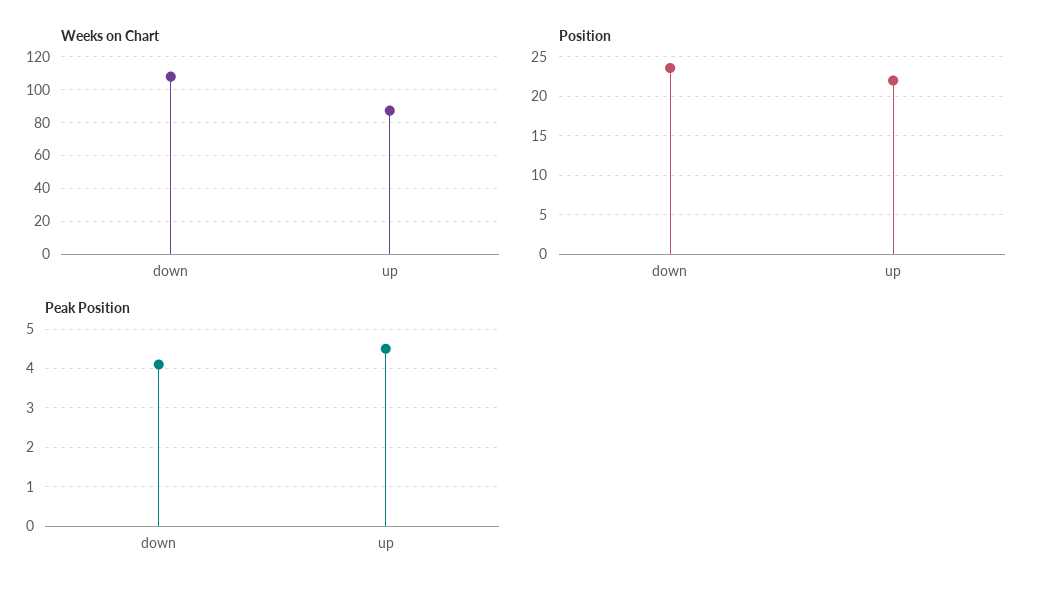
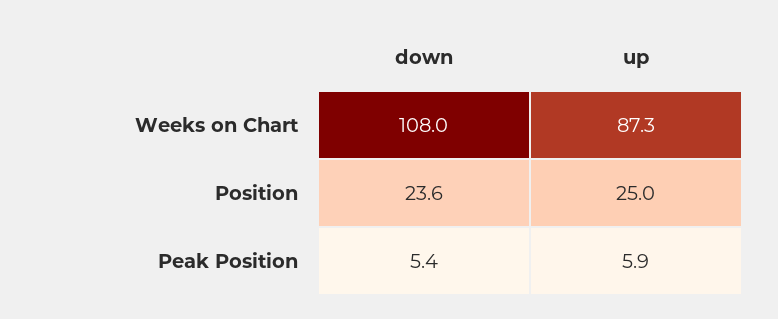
  {
    "Weeks on Chart": {
      "down": 108,
      "up": 87.3
    },
    "Position": {
      "down": 23.6,
-     "up": 22
+     "up": 25
    },
    "Peak Position": {
-     "down": 4,
+     "down": 5.4,
-     "up": 4.5
+     "up": 5.9
    }
  }

